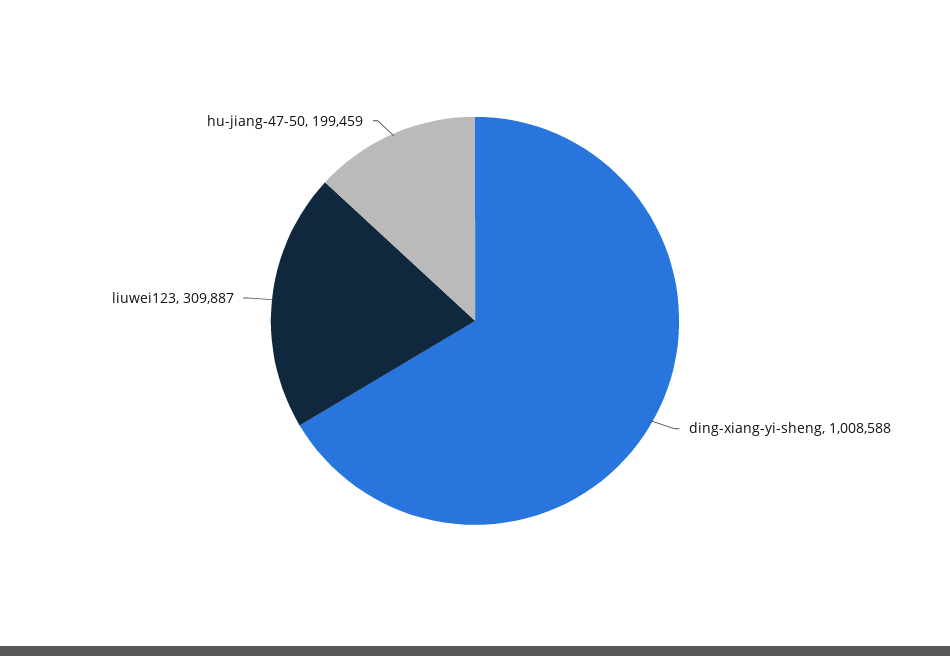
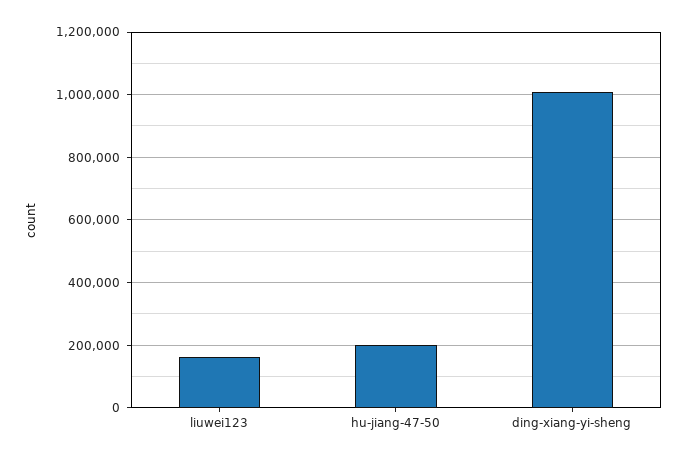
  {
    "ding-xiang-yi-sheng": 1008588,
-   "liuwei123": 309887,
+   "liuwei123": 160000,
    "hu-jiang-47-50": 199459
  }

